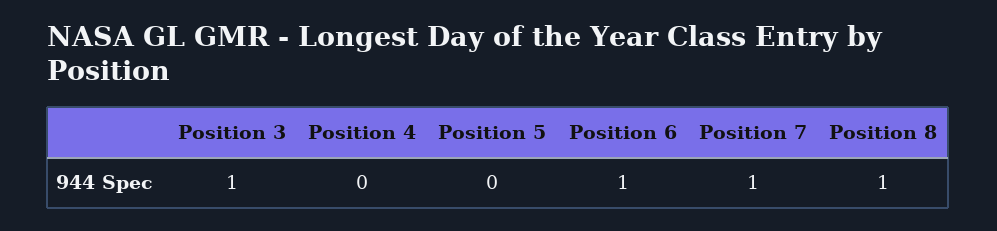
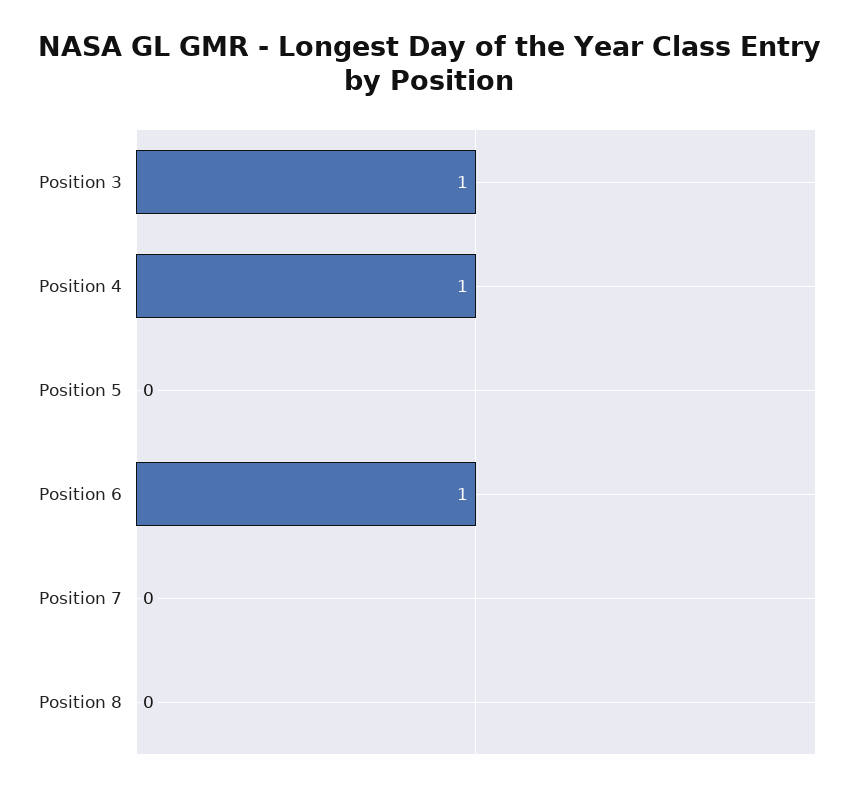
  {
    "Position 3": 1,
-   "Position 4": 0,
+   "Position 4": 1,
    "Position 5": 0,
    "Position 6": 1,
-   "Position 7": 1,
+   "Position 7": 0,
-   "Position 8": 1
+   "Position 8": 0
  }

